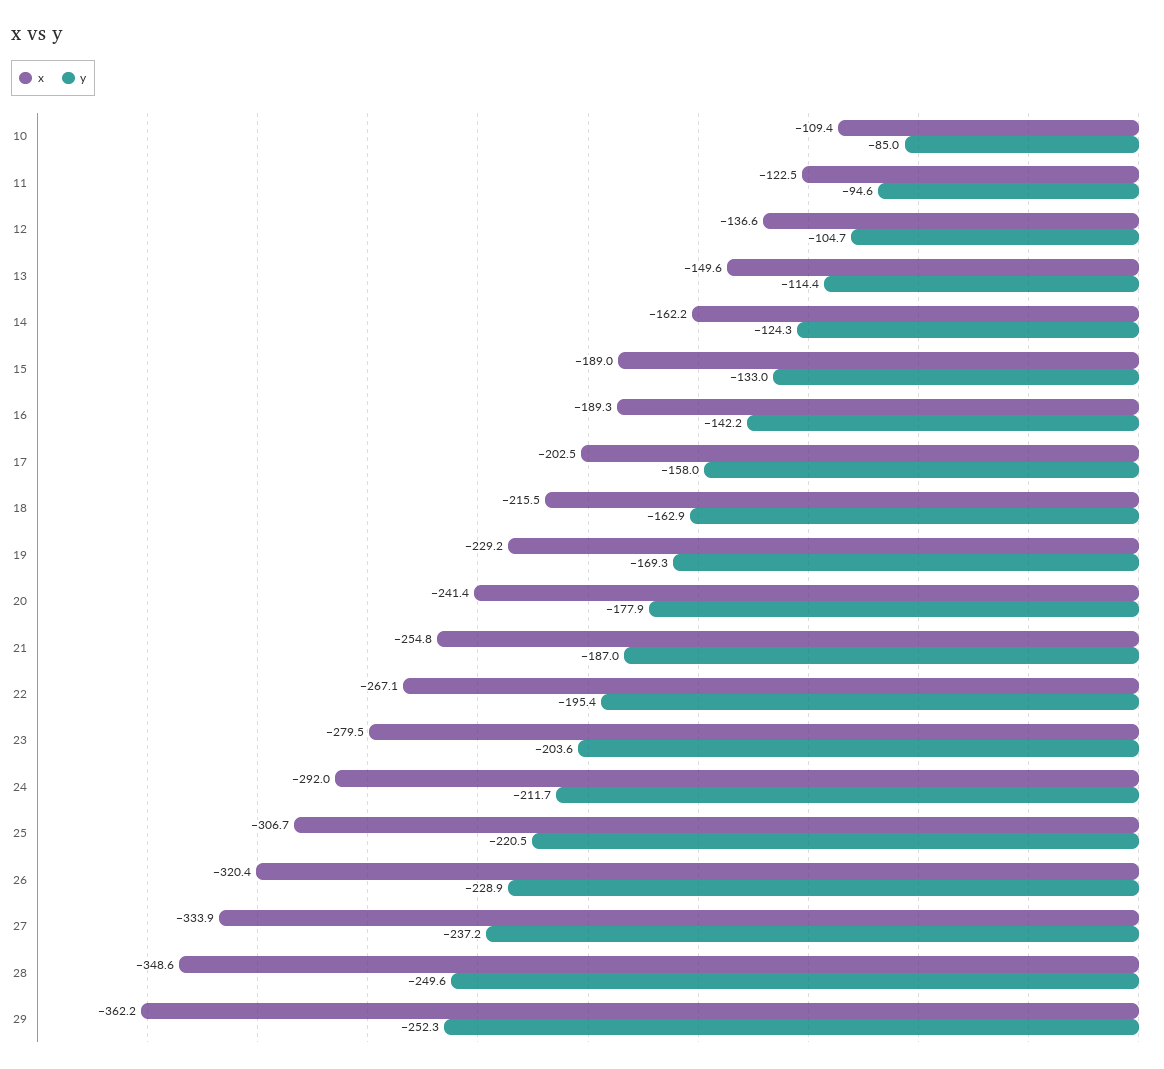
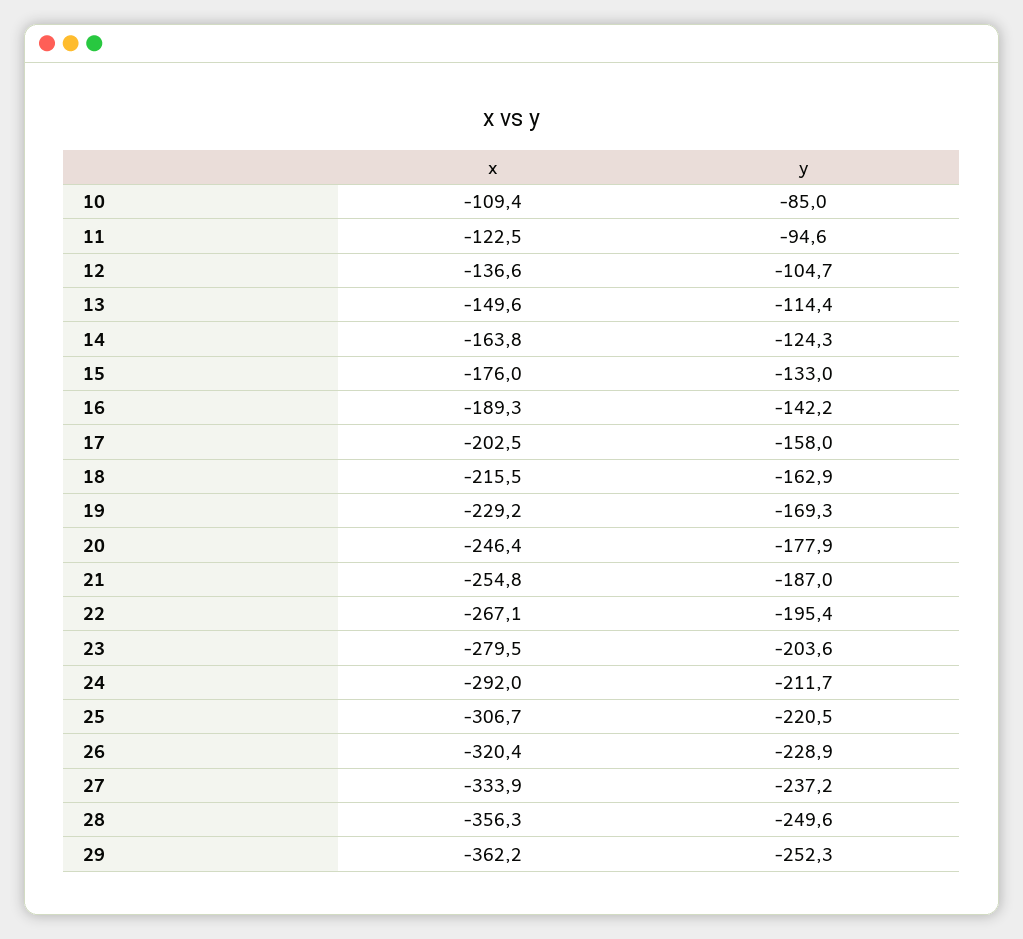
  {
    "x": {
      "10": -109.4,
      "11": -122.5,
      "12": -136.6,
      "13": -149.6,
-     "14": -162.2,
+     "14": -163.8,
-     "15": -189,
+     "15": -176,
      "16": -189.3,
      "17": -202.5,
      "18": -215.5,
      "19": -229.2,
-     "20": -241.4,
+     "20": -246.4,
      "21": -254.8,
      "22": -267.1,
      "23": -279.5,
      "24": -292,
      "25": -306.7,
      "26": -320.4,
      "27": -333.9,
-     "28": -348.6,
+     "28": -356.3,
      "29": -362.2
    },
    "y": {
      "10": -85,
      "11": -94.6,
      "12": -104.7,
      "13": -114.4,
      "14": -124.3,
      "15": -133,
      "16": -142.2,
      "17": -158,
      "18": -162.9,
      "19": -169.3,
      "20": -177.9,
      "21": -187,
      "22": -195.4,
      "23": -203.6,
      "24": -211.7,
      "25": -220.5,
      "26": -228.9,
      "27": -237.2,
      "28": -249.6,
      "29": -252.3
    }
  }

